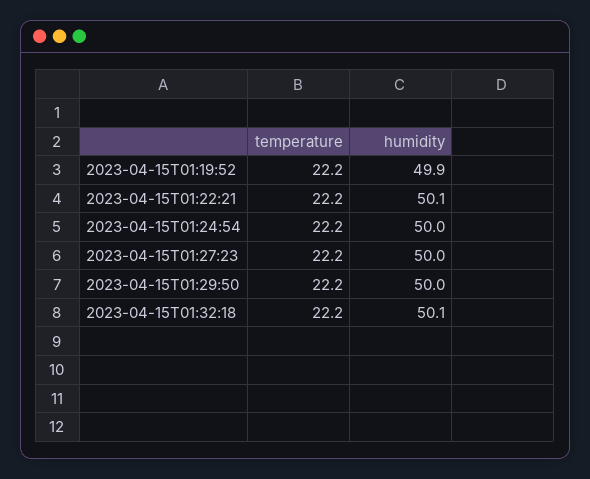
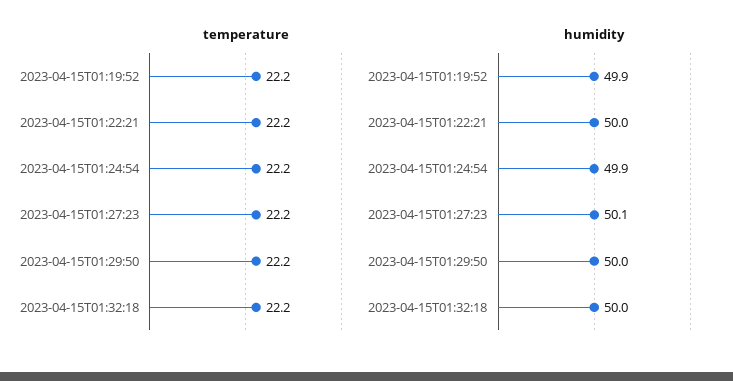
  {
    "temperature": {
      "2023-04-15T01:19:52": 22.2,
      "2023-04-15T01:22:21": 22.2,
      "2023-04-15T01:24:54": 22.2,
      "2023-04-15T01:27:23": 22.2,
      "2023-04-15T01:29:50": 22.2,
      "2023-04-15T01:32:18": 22.2
    },
    "humidity": {
      "2023-04-15T01:19:52": 49.9,
-     "2023-04-15T01:22:21": 50.1,
+     "2023-04-15T01:22:21": 50,
-     "2023-04-15T01:24:54": 50,
+     "2023-04-15T01:24:54": 49.9,
-     "2023-04-15T01:27:23": 50,
+     "2023-04-15T01:27:23": 50.1,
      "2023-04-15T01:29:50": 50,
-     "2023-04-15T01:32:18": 50.1
+     "2023-04-15T01:32:18": 50
    }
  }

